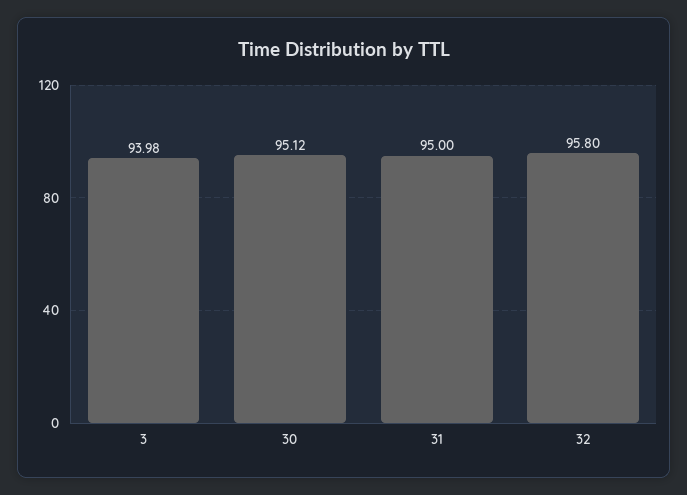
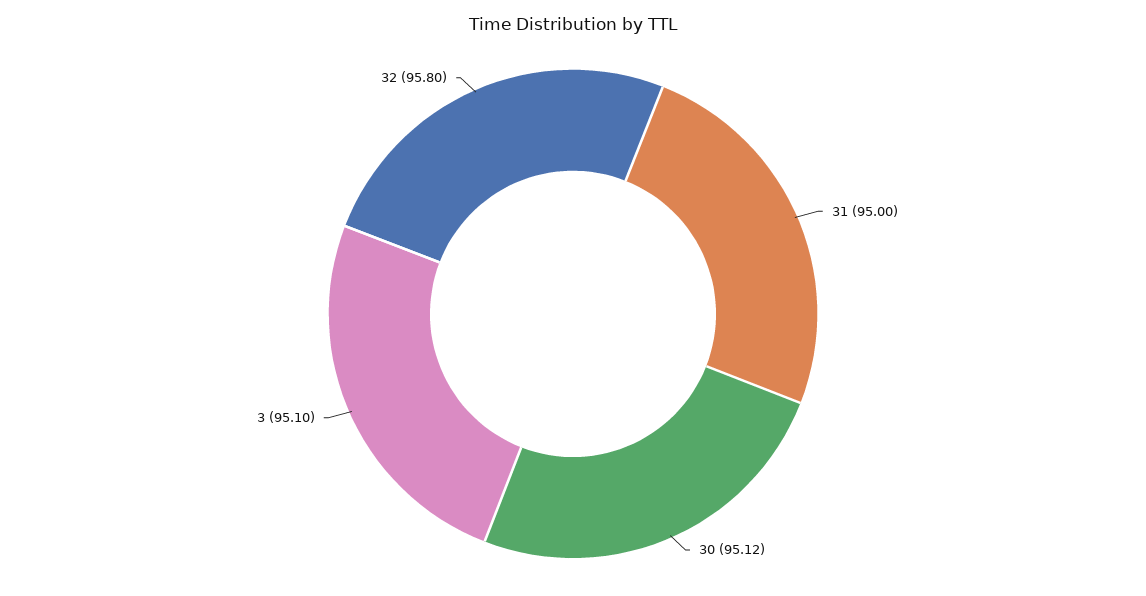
  {
-   "3": 93.98,
+   "3": 95.1,
    "30": 95.12,
    "31": 95,
    "32": 95.8
  }

